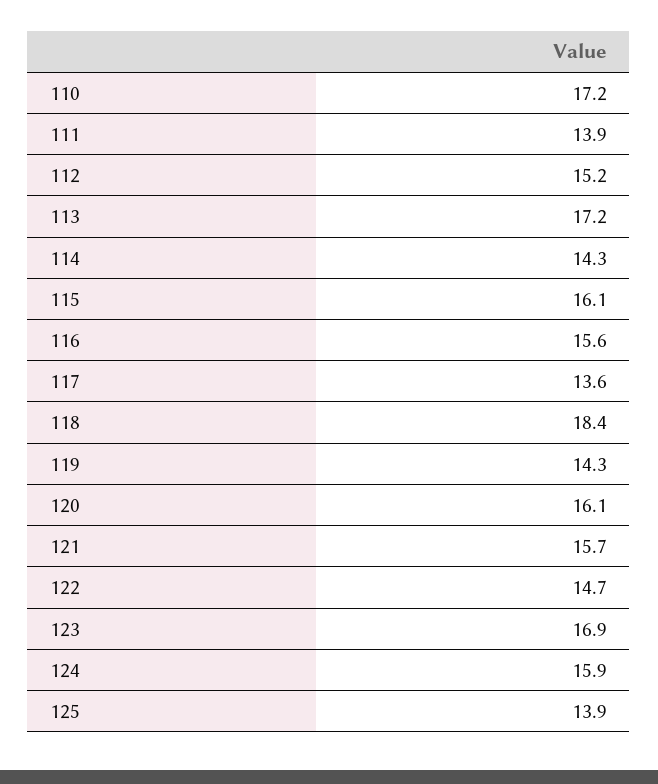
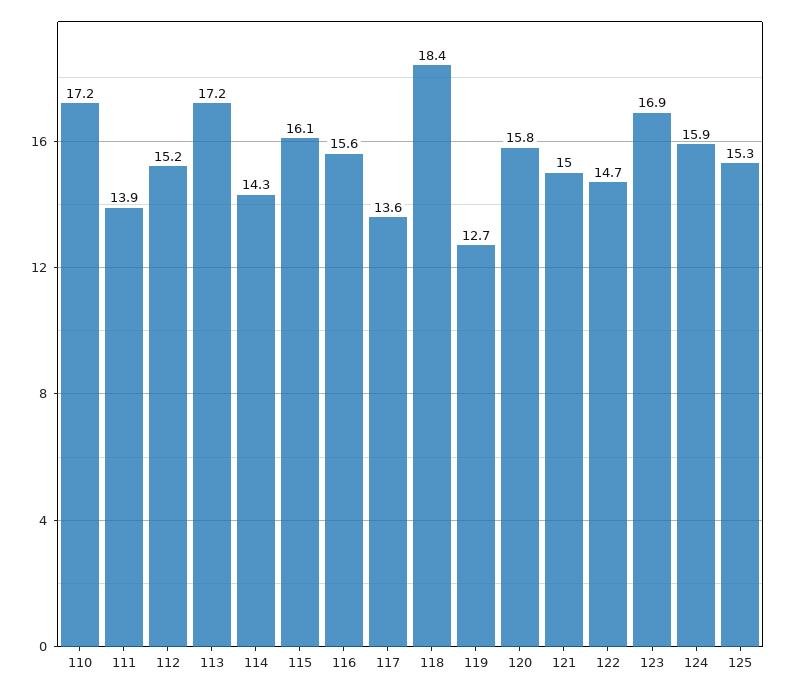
  {
    "110": 17.2,
    "111": 13.9,
    "112": 15.2,
    "113": 17.2,
    "114": 14.3,
    "115": 16.1,
    "116": 15.6,
    "117": 13.6,
    "118": 18.4,
-   "119": 14.3,
+   "119": 12.7,
-   "120": 16.1,
+   "120": 15.8,
-   "121": 15.7,
+   "121": 15,
    "122": 14.7,
    "123": 16.9,
    "124": 15.9,
-   "125": 13.9
+   "125": 15.3
  }

